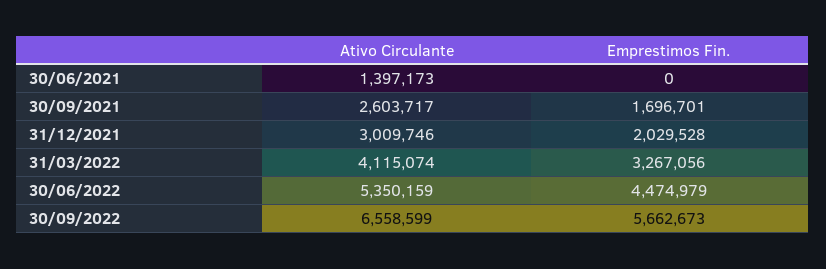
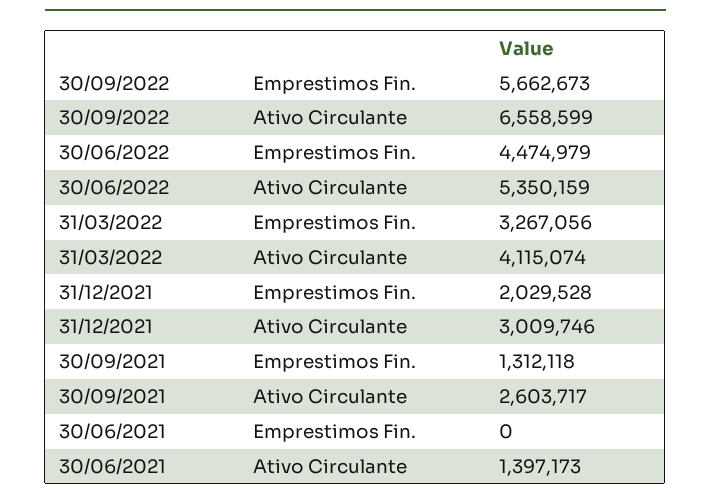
  {
    "Ativo Circulante": {
      "30/06/2021": 1397173,
      "30/09/2021": 2603717,
      "31/12/2021": 3009746,
      "31/03/2022": 4115074,
      "30/06/2022": 5350159,
      "30/09/2022": 6558599
    },
    "Emprestimos Fin.": {
      "30/06/2021": 0,
-     "30/09/2021": 1696701,
+     "30/09/2021": 1312118,
      "31/12/2021": 2029528,
      "31/03/2022": 3267056,
      "30/06/2022": 4474979,
      "30/09/2022": 5662673
    }
  }

